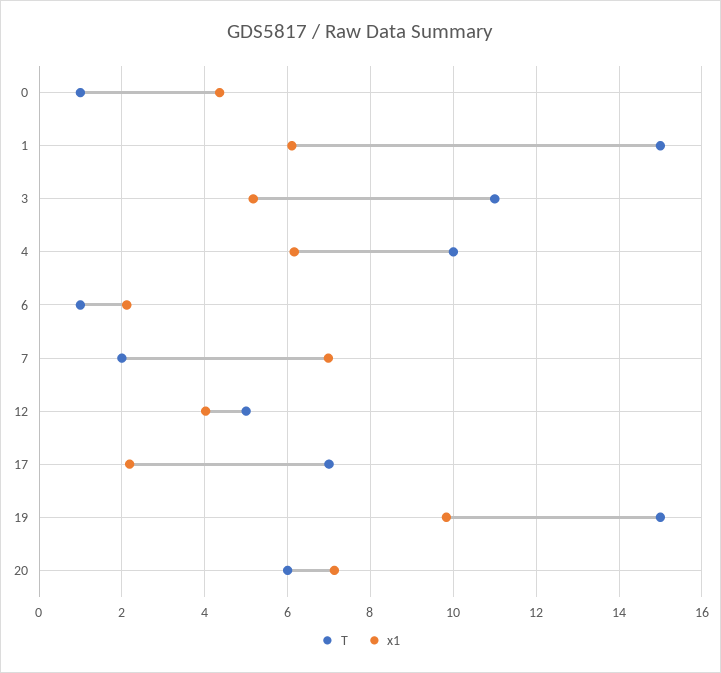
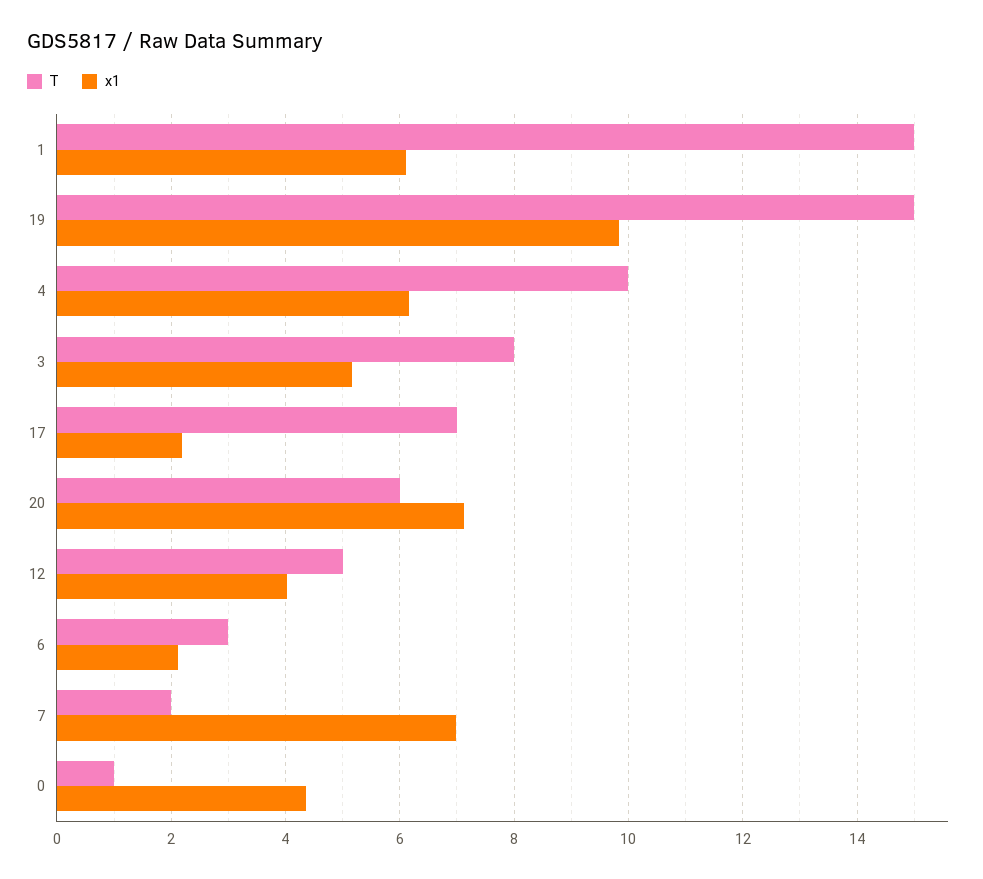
  {
    "T": {
      "0": 1,
      "1": 15,
-     "3": 11,
+     "3": 8,
      "4": 10,
-     "6": 1,
+     "6": 3,
      "7": 2,
      "12": 5,
      "17": 7,
      "19": 15,
      "20": 6
    },
    "x1": {
      "0": 4.4,
      "1": 6.2,
      "3": 5.2,
      "4": 6.2,
      "6": 2.2,
      "7": 7,
      "12": 4,
      "17": 2.2,
      "19": 9.8,
      "20": 7.2
    }
  }

